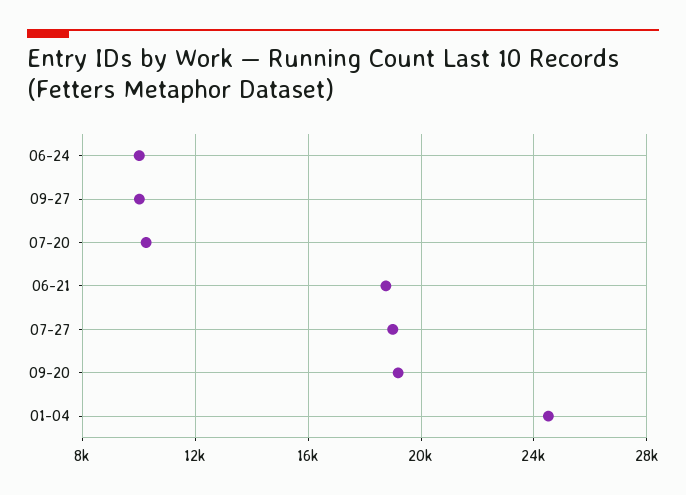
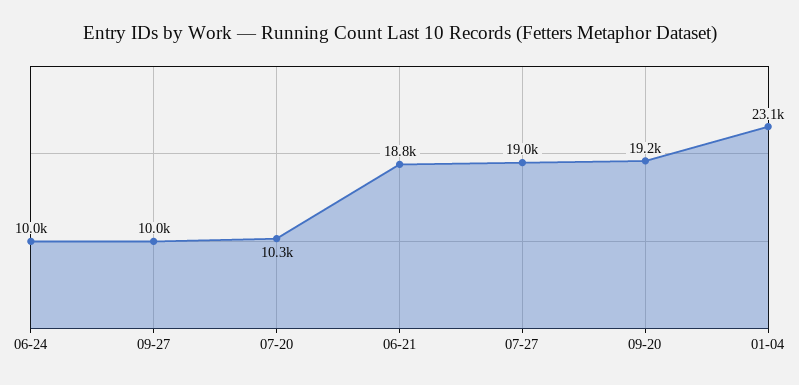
  {
    "06-24": 10000,
    "09-27": 10000,
    "07-20": 10300,
    "06-21": 18800,
    "07-27": 19000,
    "09-20": 19200,
-   "01-04": 24500
+   "01-04": 23100
  }

